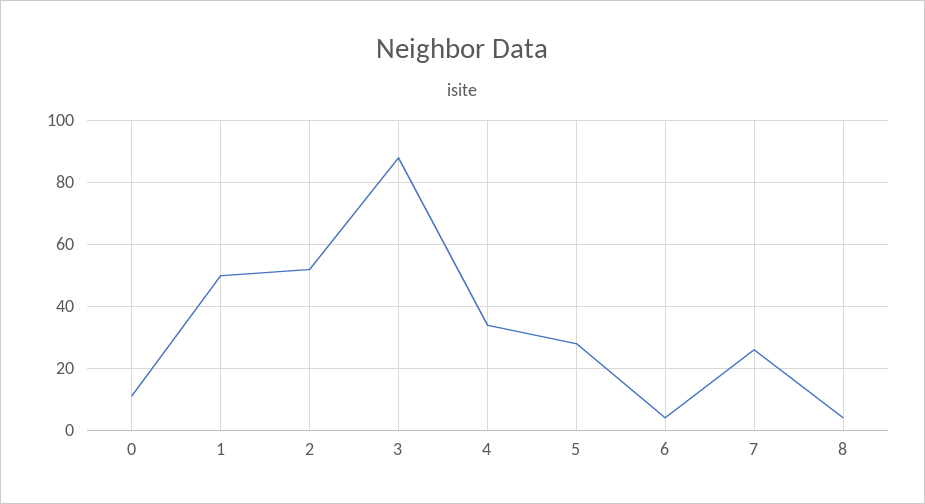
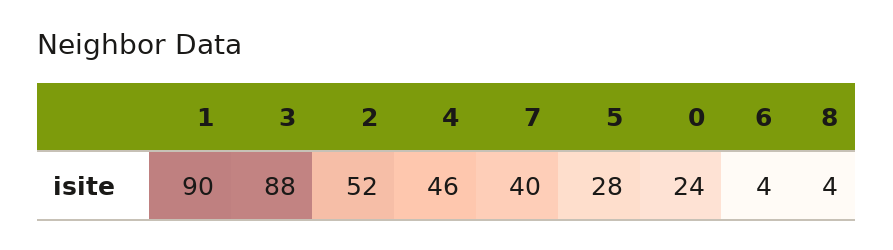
  {
-   "0": 10,
+   "0": 24,
-   "1": 50,
+   "1": 90,
    "2": 52,
    "3": 88,
-   "4": 35,
+   "4": 46,
    "5": 28,
    "6": 4,
-   "7": 25,
+   "7": 40,
    "8": 4
  }

